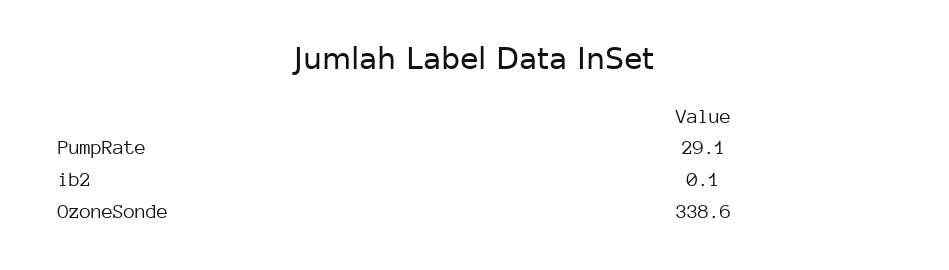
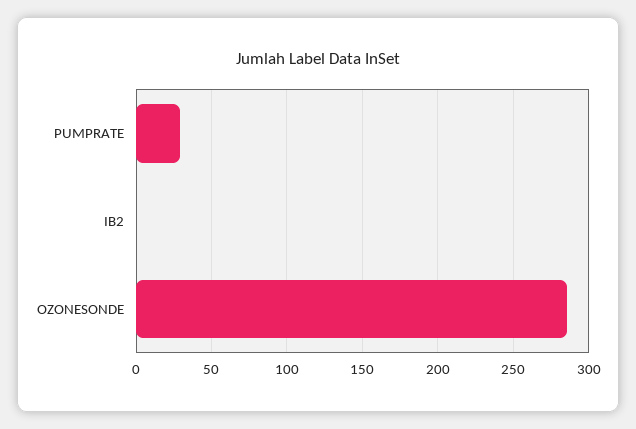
  {
    "PumpRate": 29.1,
    "ib2": 0.1,
-   "OzoneSonde": 338.6
+   "OzoneSonde": 285
  }

